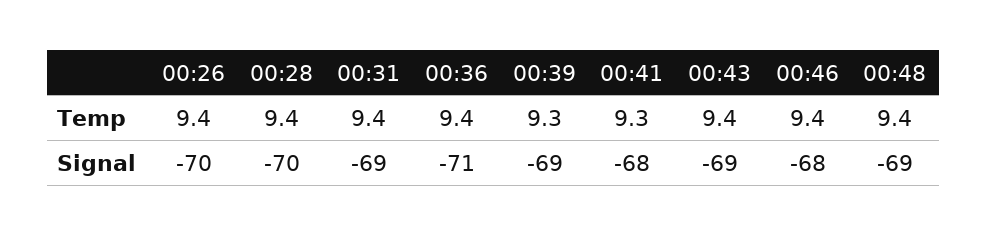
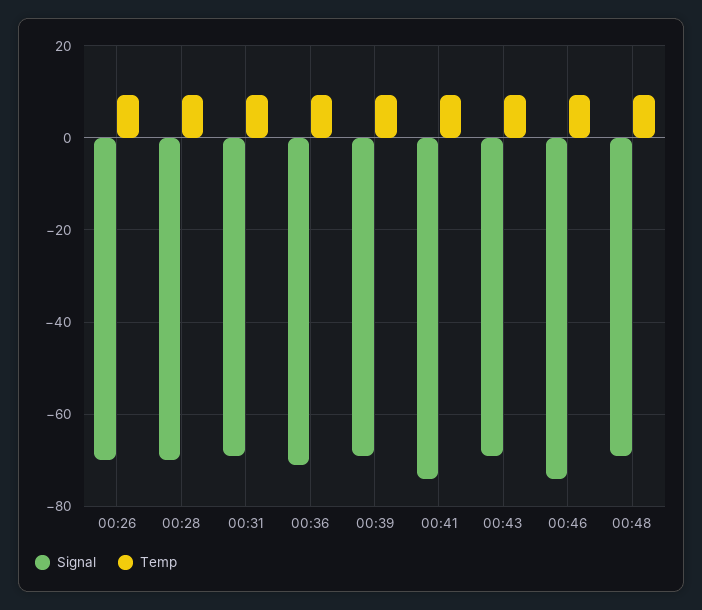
  {
    "Temp": {
      "00:26": 9.4,
      "00:28": 9.4,
      "00:31": 9.4,
      "00:36": 9.4,
      "00:39": 9.3,
      "00:41": 9.3,
      "00:43": 9.4,
      "00:46": 9.4,
      "00:48": 9.4
    },
    "Signal": {
      "00:26": -70,
      "00:28": -70,
      "00:31": -69,
      "00:36": -71,
      "00:39": -69,
-     "00:41": -68,
+     "00:41": -74,
      "00:43": -69,
-     "00:46": -68,
+     "00:46": -74,
      "00:48": -69
    }
  }

